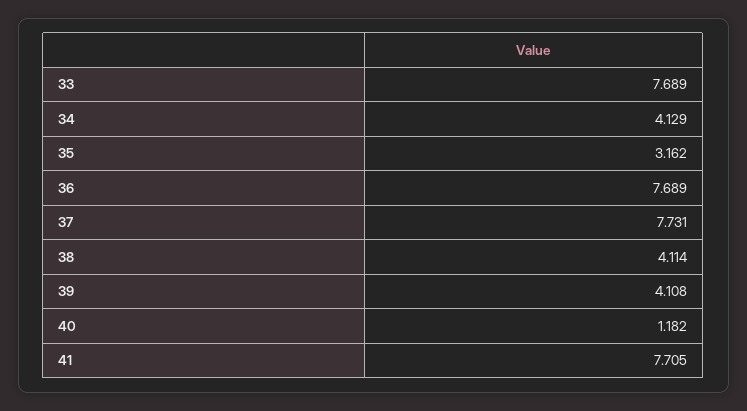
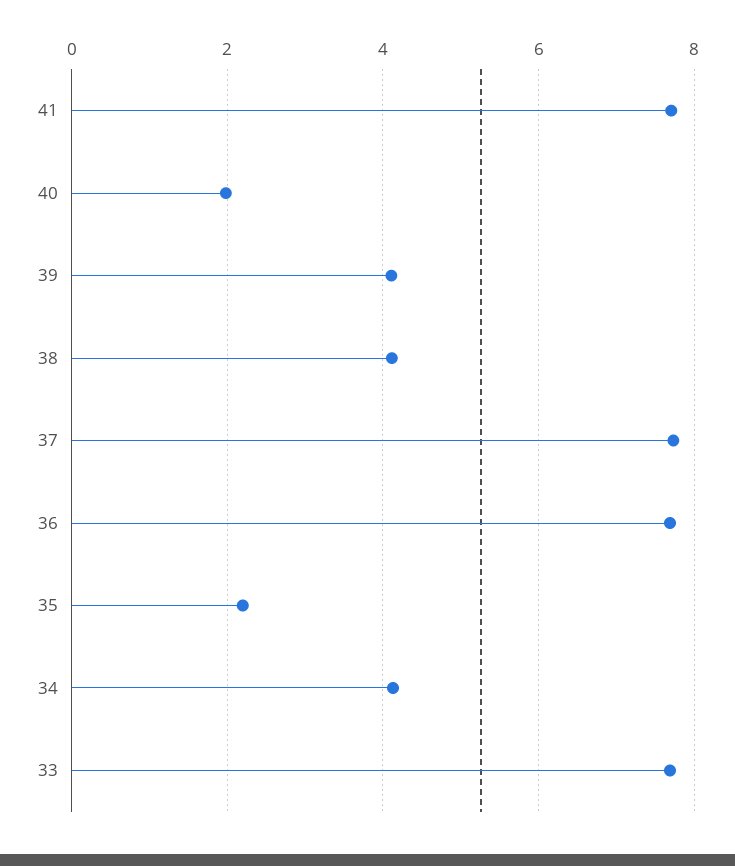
  {
    "33": 7.689,
    "34": 4.129,
-   "35": 3.162,
+   "35": 2.2,
    "36": 7.689,
    "37": 7.731,
    "38": 4.114,
    "39": 4.108,
-   "40": 1.182,
+   "40": 2,
    "41": 7.705
  }

